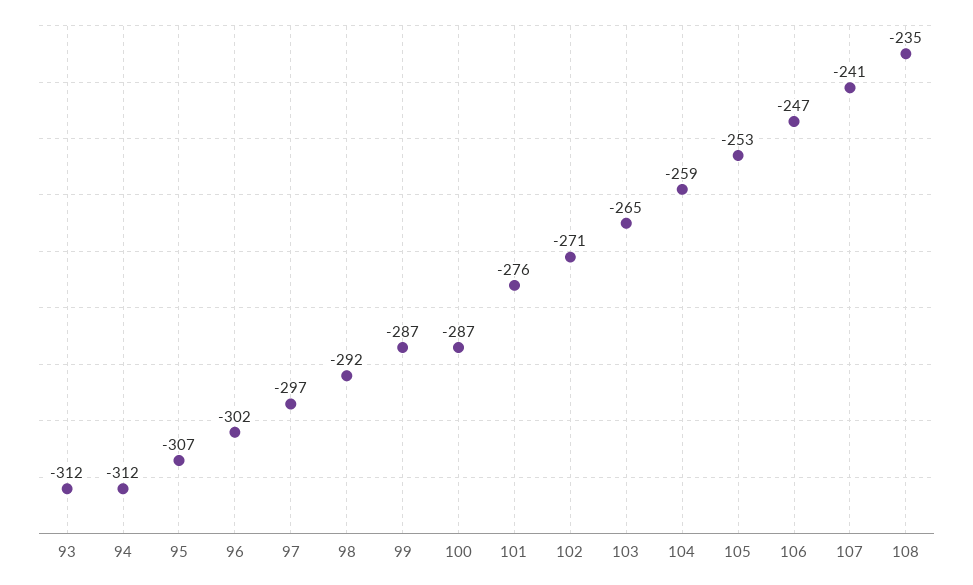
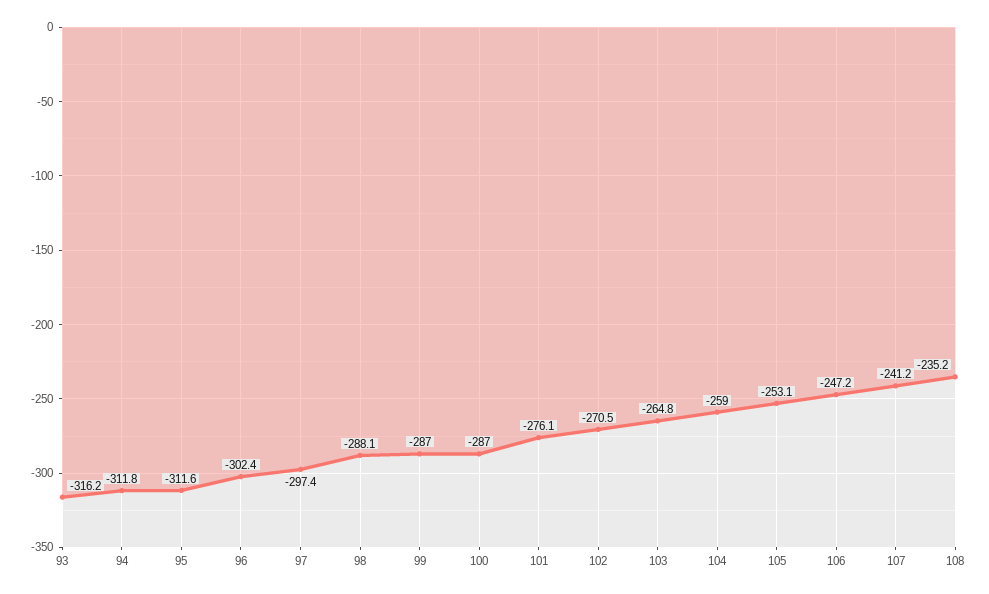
  {
-   "93": -312,
+   "93": -316.2,
    "94": -311.8,
-   "95": -307,
+   "95": -311.6,
    "96": -302.4,
    "97": -297.4,
-   "98": -292,
+   "98": -288.1,
    "99": -287,
    "100": -287,
    "101": -276.1,
    "102": -270.5,
    "103": -264.8,
    "104": -259,
    "105": -253.1,
    "106": -247.2,
    "107": -241.2,
    "108": -235.2
  }

